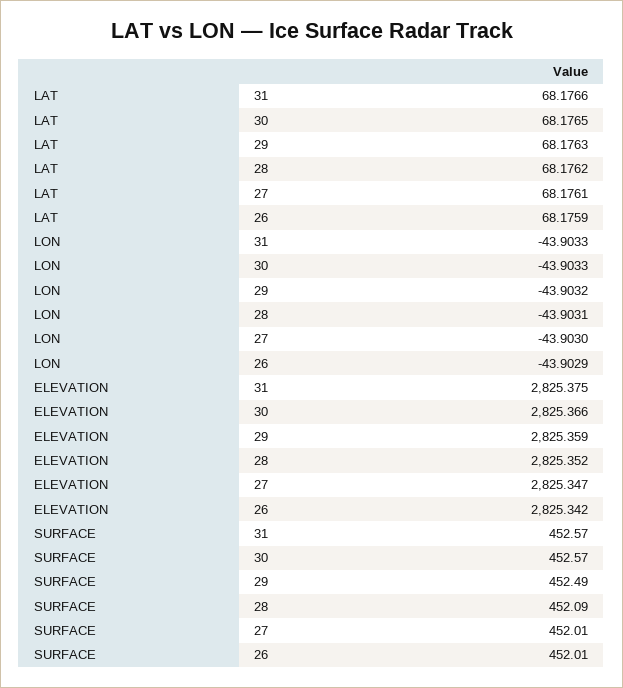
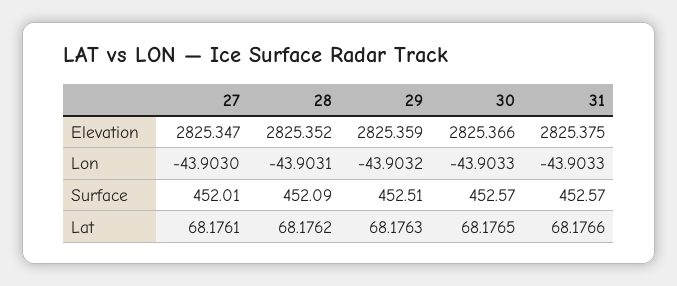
  {
    "LAT": {
      "31": 68.1766,
      "30": 68.1765,
      "29": 68.1763,
      "28": 68.1762,
-     "27": 68.1761,
+     "27": 68.1761
-     "26": 68.1759
    },
    "LON": {
      "31": -43.9033,
      "30": -43.9033,
      "29": -43.9032,
      "28": -43.9031,
-     "27": -43.903,
+     "27": -43.903
-     "26": -43.9029
    },
    "ELEVATION": {
      "31": 2825.375,
      "30": 2825.366,
      "29": 2825.359,
      "28": 2825.352,
-     "27": 2825.347,
+     "27": 2825.347
-     "26": 2825.342
    },
    "SURFACE": {
      "31": 452.57,
      "30": 452.57,
-     "29": 452.49,
+     "29": 452.51,
      "28": 452.09,
-     "27": 452.01,
+     "27": 452.01
-     "26": 452.01
    }
  }

